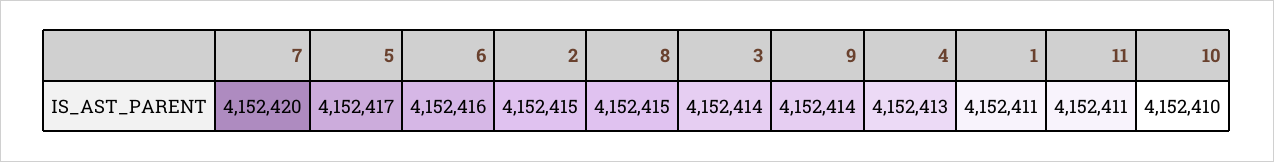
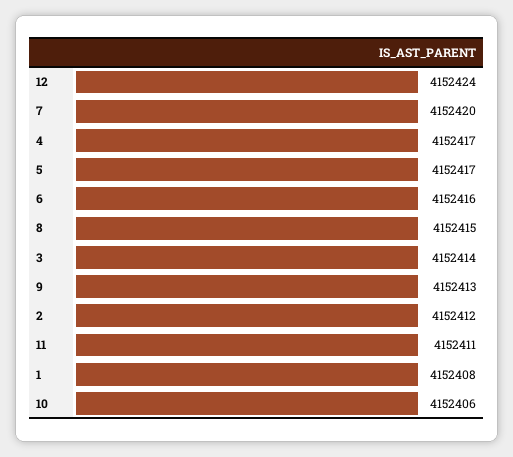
  {
    "7": 4152420,
    "5": 4152417,
    "6": 4152416,
-   "2": 4152415,
+   "2": 4152412,
    "8": 4152415,
    "3": 4152414,
-   "9": 4152414,
+   "9": 4152413,
-   "4": 4152413,
+   "4": 4152417,
-   "1": 4152411,
+   "1": 4152408,
    "11": 4152411,
-   "10": 4152410
+   "10": 4152406,
+   "12": 4152424
  }

